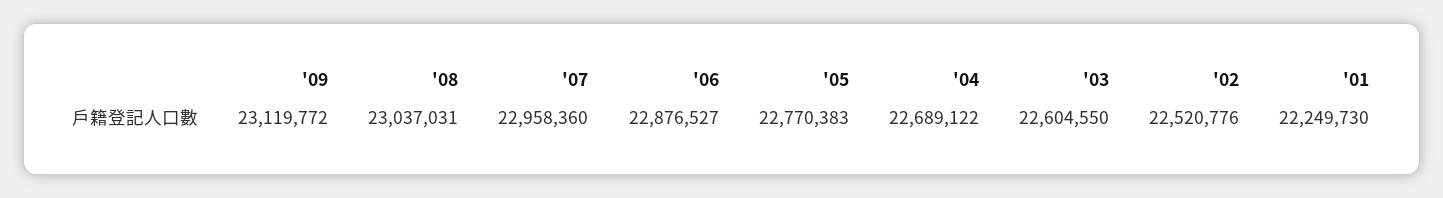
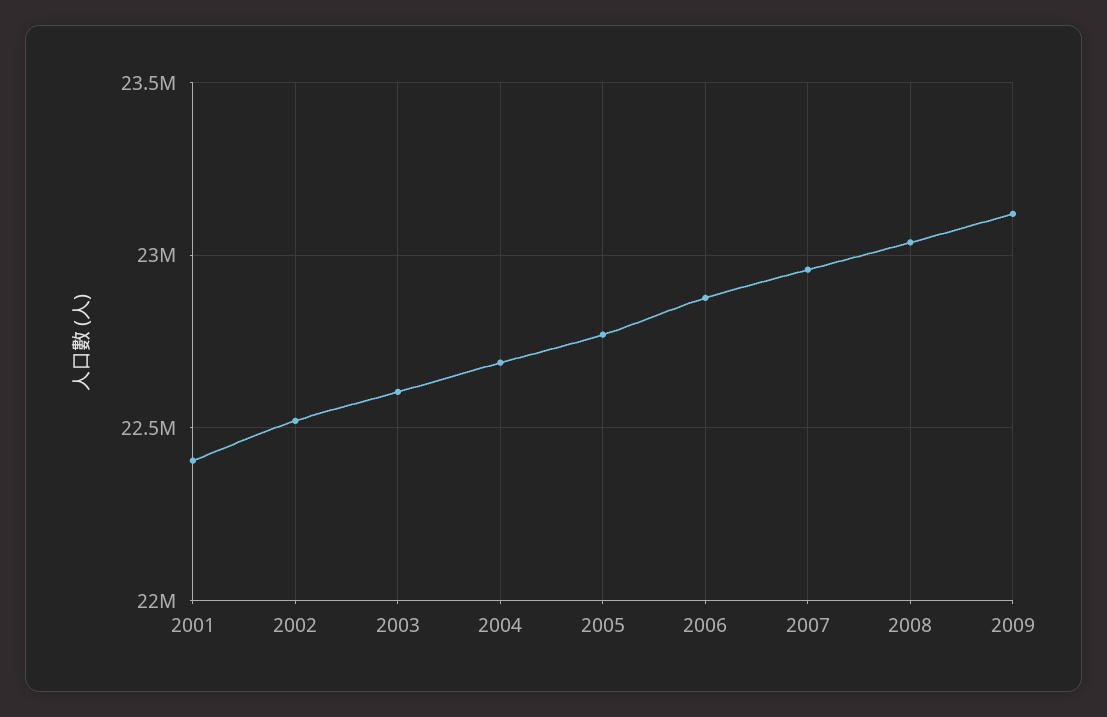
  {
    "'09": 23119772,
    "'08": 23037031,
    "'07": 22958360,
    "'06": 22876527,
    "'05": 22770383,
    "'04": 22689122,
    "'03": 22604550,
    "'02": 22520776,
-   "'01": 22249730
+   "'01": 22400000
  }

